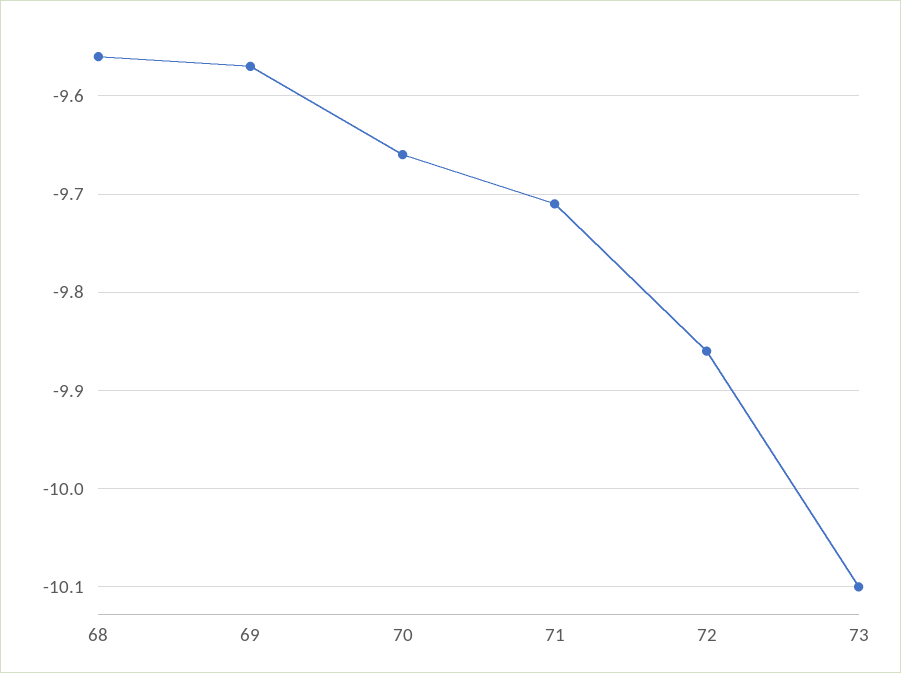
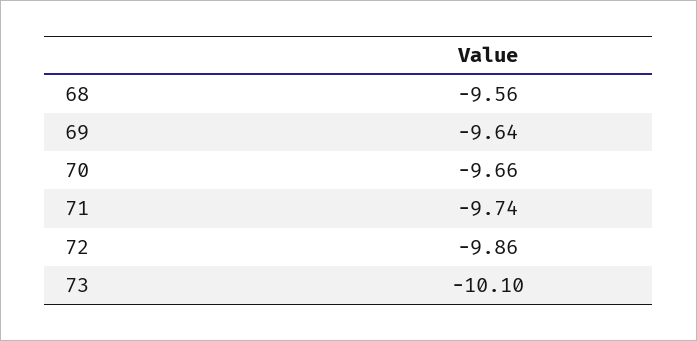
  {
    "68": -9.56,
-   "69": -9.57,
+   "69": -9.64,
    "70": -9.66,
-   "71": -9.71,
+   "71": -9.74,
    "72": -9.86,
    "73": -10.1
  }

